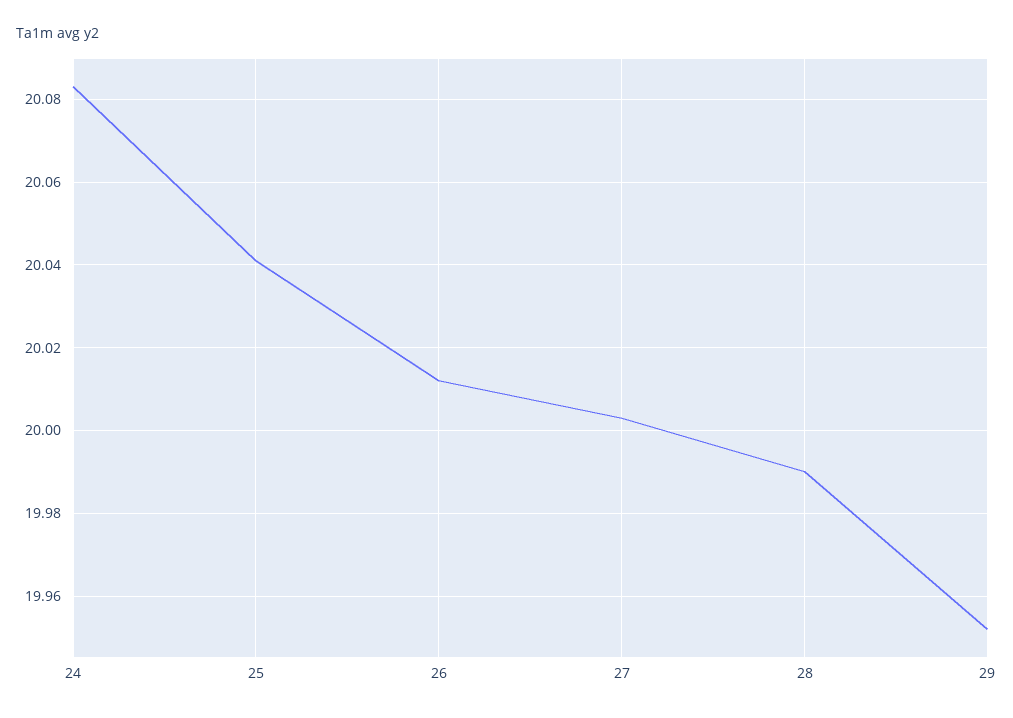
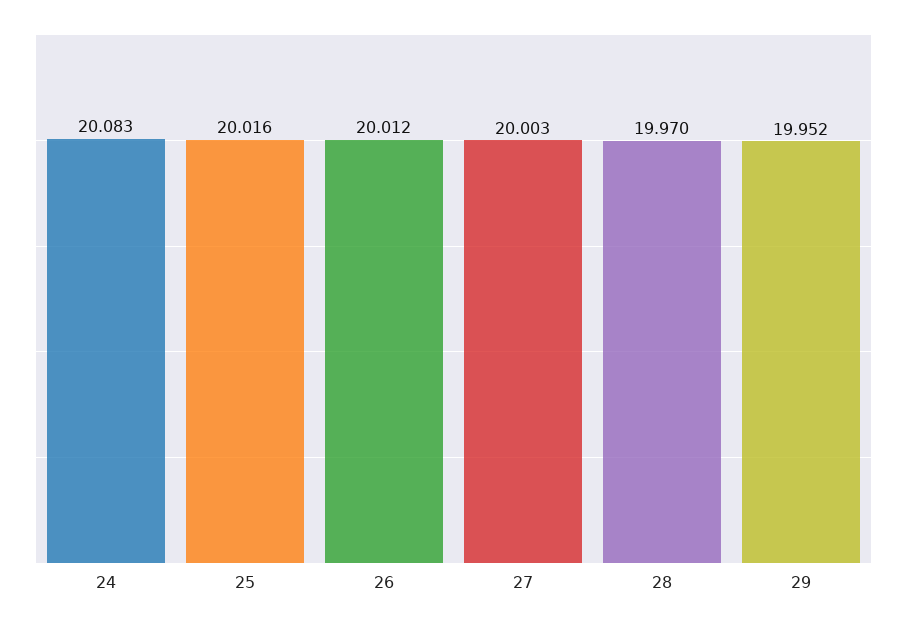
  {
    "24": 20.083,
-   "25": 20.04,
+   "25": 20.016,
    "26": 20.012,
    "27": 20.003,
-   "28": 19.99,
+   "28": 19.97,
    "29": 19.952
  }

